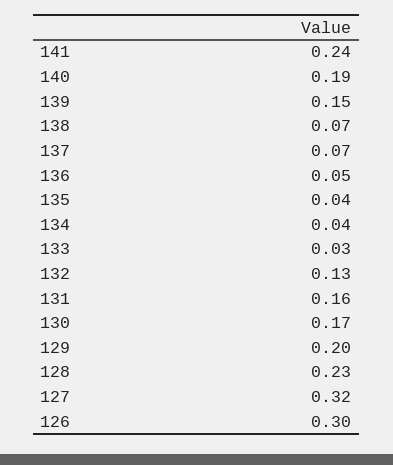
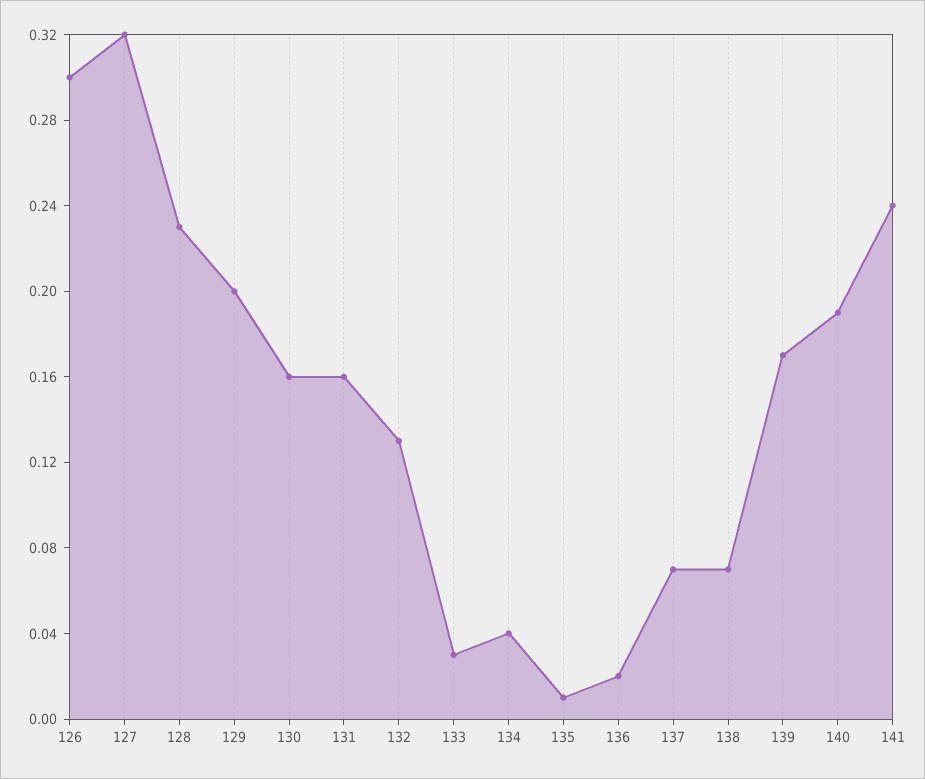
  {
    "141": 0.24,
    "140": 0.19,
-   "139": 0.15,
+   "139": 0.17,
    "138": 0.07,
    "137": 0.07,
-   "136": 0.05,
+   "136": 0.02,
-   "135": 0.04,
+   "135": 0.01,
    "134": 0.04,
    "133": 0.03,
    "132": 0.13,
    "131": 0.16,
-   "130": 0.17,
+   "130": 0.16,
    "129": 0.2,
    "128": 0.23,
    "127": 0.32,
    "126": 0.3
  }

